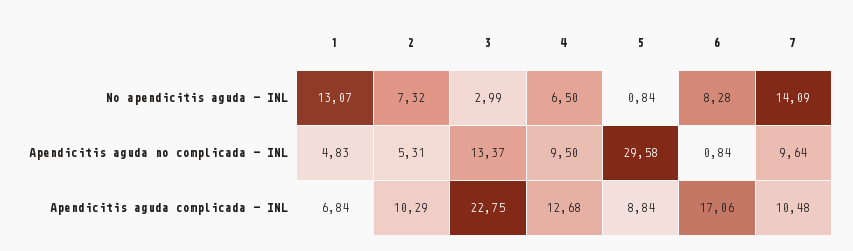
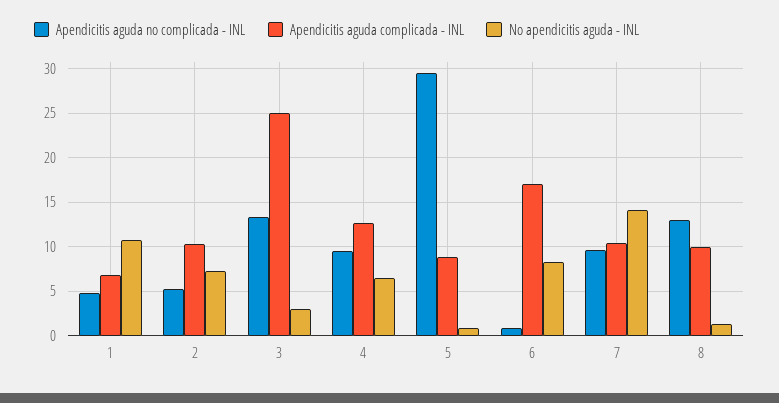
  {
    "No apendicitis aguda - INL": {
-     "1": 13.07,
+     "1": 11,
      "2": 7.32,
      "3": 2.99,
      "4": 6.5,
      "5": 0.84,
      "6": 8.28,
-     "7": 14.09
+     "7": 14.09,
+     "8": 1
    },
    "Apendicitis aguda no complicada - INL": {
      "1": 4.83,
      "2": 5.31,
      "3": 13.37,
      "4": 9.5,
      "5": 29.58,
      "6": 0.84,
-     "7": 9.64
+     "7": 9.64,
+     "8": 13
    },
    "Apendicitis aguda complicada - INL": {
      "1": 6.84,
      "2": 10.29,
-     "3": 22.75,
+     "3": 25,
      "4": 12.68,
      "5": 8.84,
      "6": 17.06,
-     "7": 10.48
+     "7": 10.48,
+     "8": 10
    }
  }

